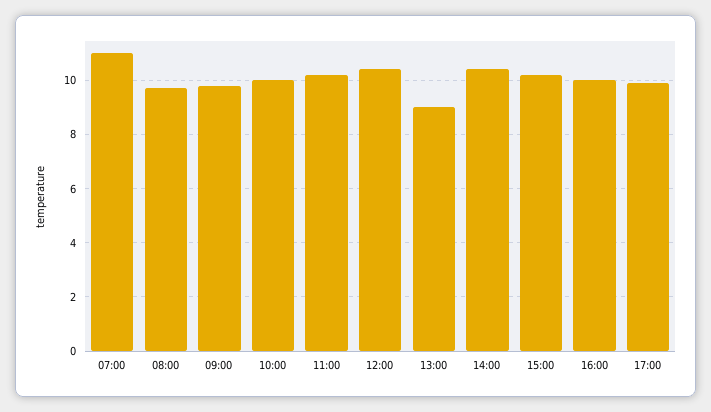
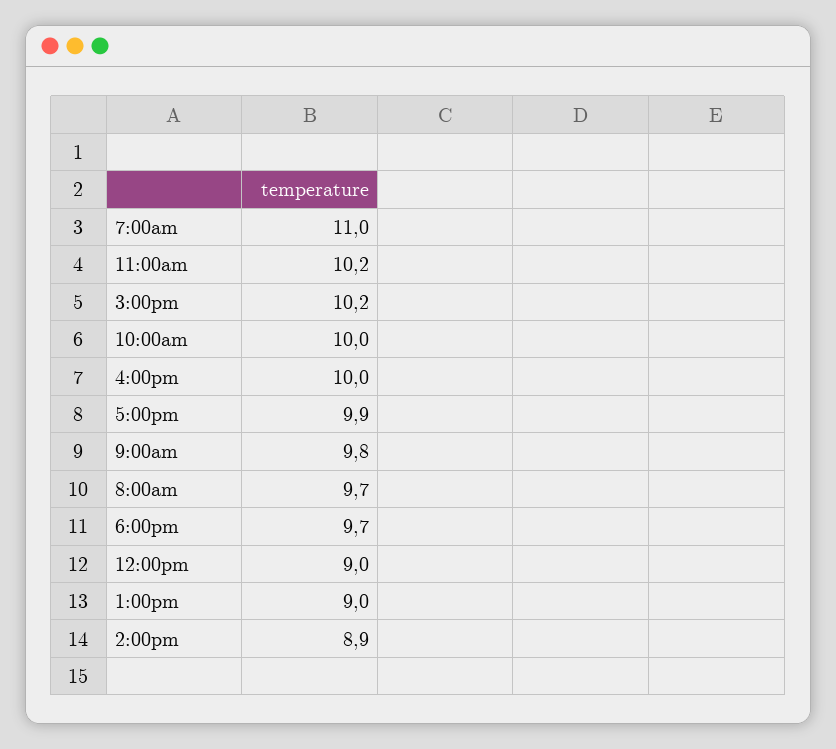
  {
    "07:00": 11,
    "08:00": 9.7,
    "09:00": 9.8,
    "10:00": 10,
    "11:00": 10.2,
-   "12:00": 10.5,
+   "12:00": 9,
    "13:00": 9,
-   "14:00": 10.5,
+   "14:00": 8.9,
    "15:00": 10.2,
    "16:00": 10,
-   "17:00": 9.9
+   "17:00": 9.9,
+   "6:00pm": 9.7
  }

